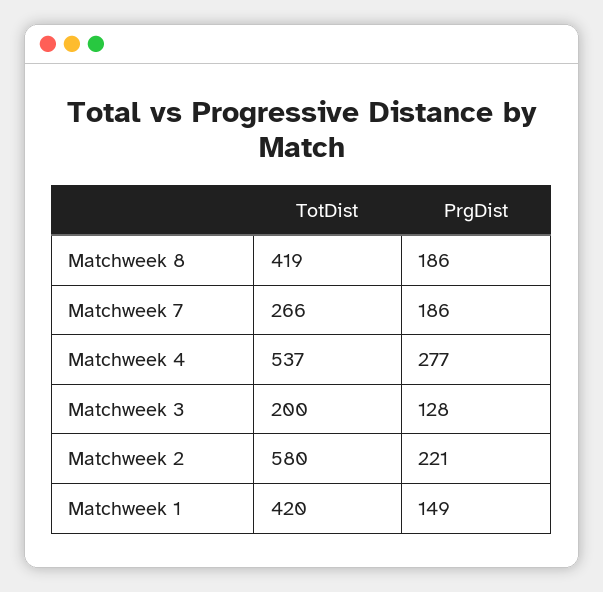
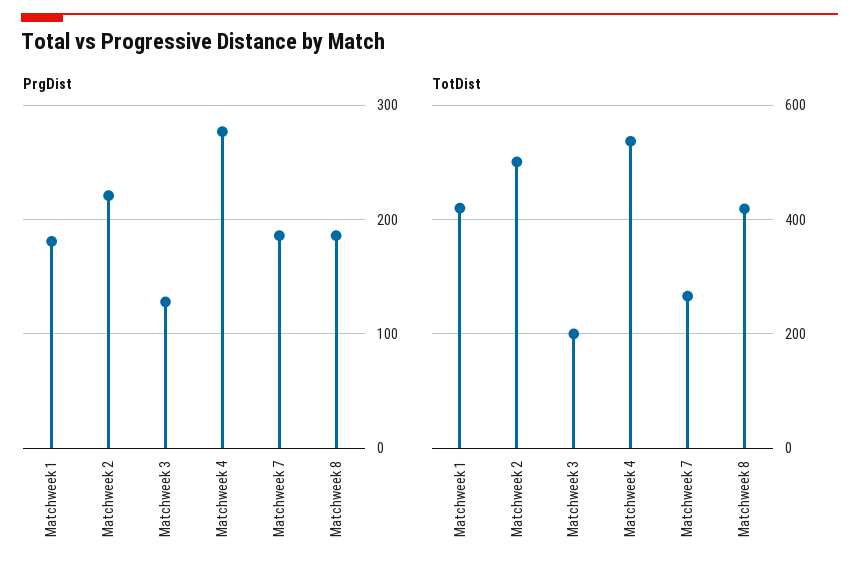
  {
    "TotDist": {
      "Matchweek 8": 419,
      "Matchweek 7": 266,
      "Matchweek 4": 537,
      "Matchweek 3": 200,
-     "Matchweek 2": 580,
+     "Matchweek 2": 500,
      "Matchweek 1": 420
    },
    "PrgDist": {
      "Matchweek 8": 186,
      "Matchweek 7": 186,
      "Matchweek 4": 277,
      "Matchweek 3": 128,
      "Matchweek 2": 221,
-     "Matchweek 1": 149
+     "Matchweek 1": 180
    }
  }

